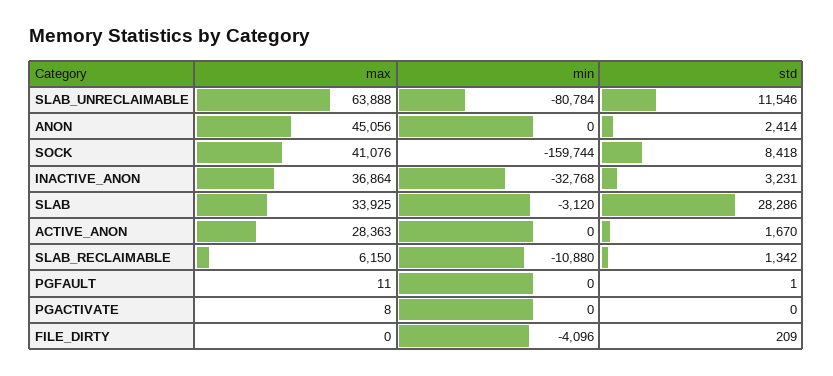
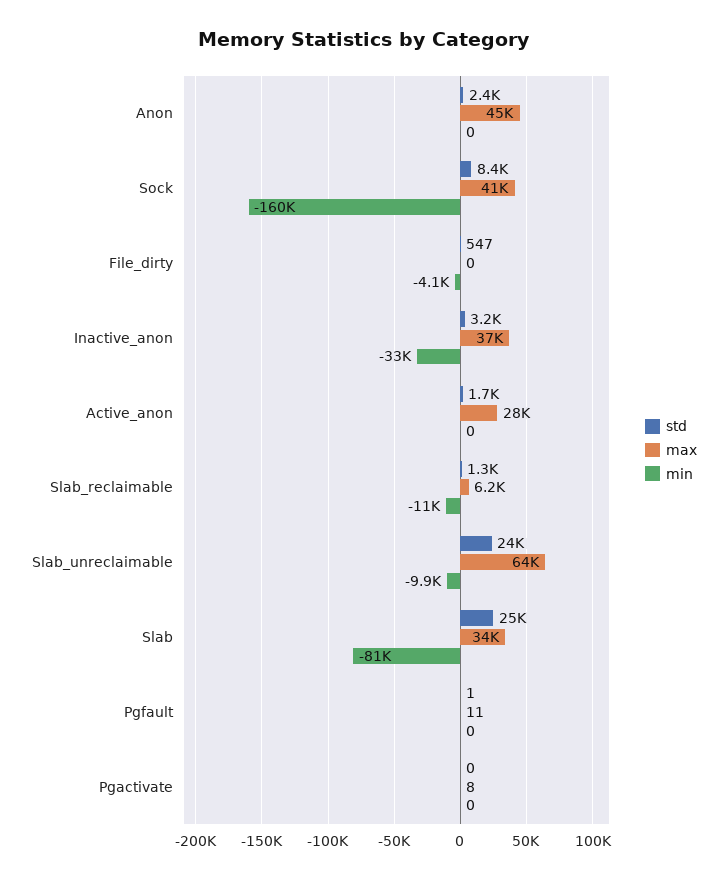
  {
    "max": {
      "SLAB_UNRECLAIMABLE": 63888,
      "ANON": 45056,
      "SOCK": 41076,
      "INACTIVE_ANON": 36864,
      "SLAB": 33925,
      "ACTIVE_ANON": 28363,
      "SLAB_RECLAIMABLE": 6150,
      "PGFAULT": 11,
      "PGACTIVATE": 8,
      "FILE_DIRTY": 0
    },
    "min": {
-     "SLAB_UNRECLAIMABLE": -80784,
+     "SLAB_UNRECLAIMABLE": -9900,
      "ANON": 0,
      "SOCK": -159744,
      "INACTIVE_ANON": -32768,
-     "SLAB": -3120,
+     "SLAB": -81000,
      "ACTIVE_ANON": 0,
      "SLAB_RECLAIMABLE": -10880,
      "PGFAULT": 0,
      "PGACTIVATE": 0,
      "FILE_DIRTY": -4096
    },
    "std": {
-     "SLAB_UNRECLAIMABLE": 11546,
+     "SLAB_UNRECLAIMABLE": 24000,
      "ANON": 2414,
      "SOCK": 8418,
      "INACTIVE_ANON": 3231,
-     "SLAB": 28286,
+     "SLAB": 25000,
      "ACTIVE_ANON": 1670,
      "SLAB_RECLAIMABLE": 1342,
      "PGFAULT": 1,
      "PGACTIVATE": 0,
-     "FILE_DIRTY": 209
+     "FILE_DIRTY": 547
    }
  }

